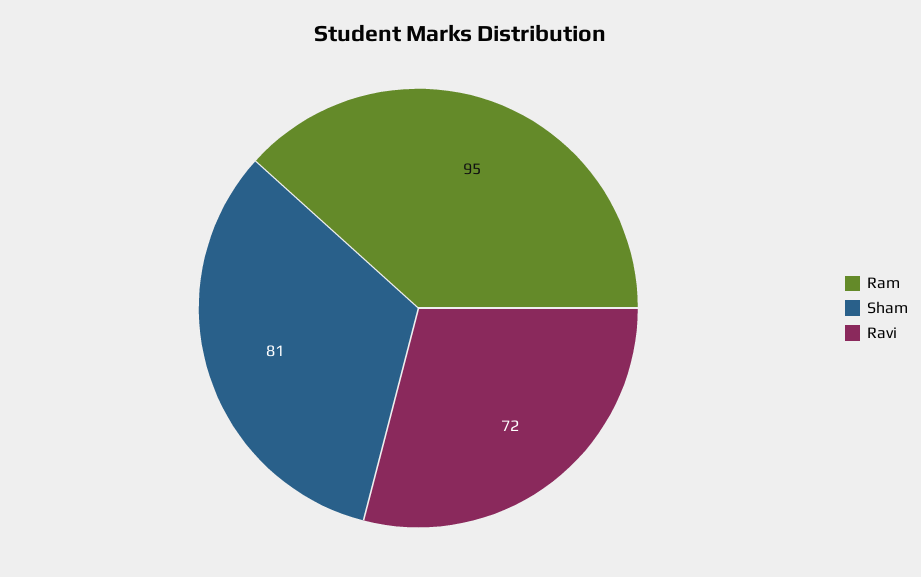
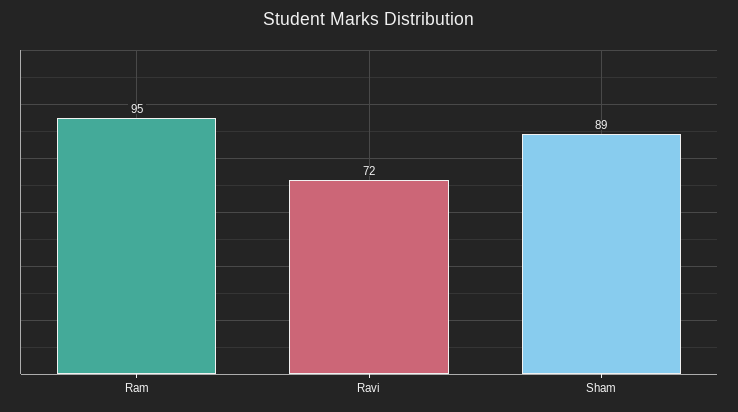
  {
    "Ram": 95,
-   "Sham": 81,
+   "Sham": 89,
    "Ravi": 72
  }

